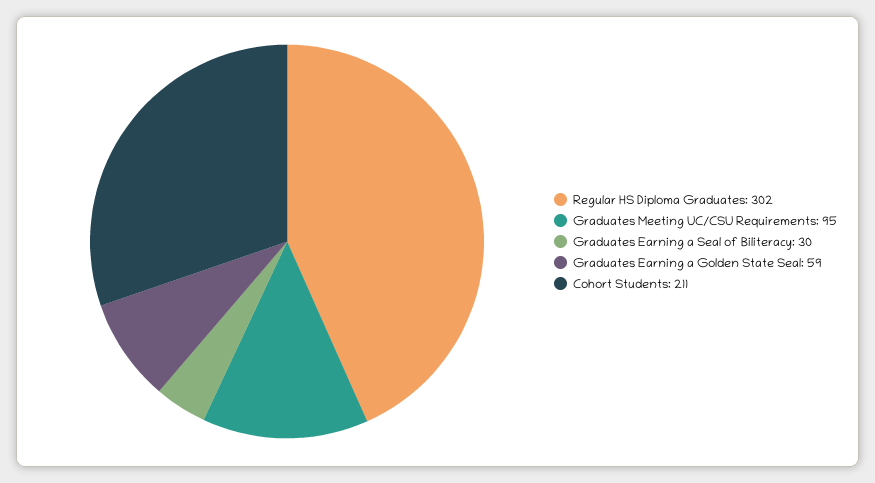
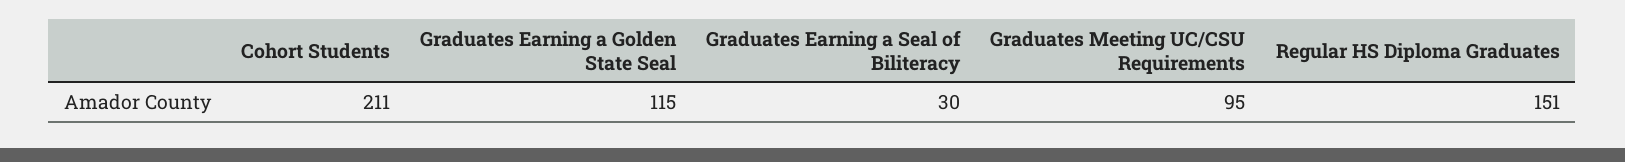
  {
-   "Regular HS Diploma Graduates": 302,
+   "Regular HS Diploma Graduates": 151,
    "Graduates Meeting UC/CSU Requirements": 95,
    "Graduates Earning a Seal of Biliteracy": 30,
-   "Graduates Earning a Golden State Seal": 59,
+   "Graduates Earning a Golden State Seal": 115,
    "Cohort Students": 211
  }

